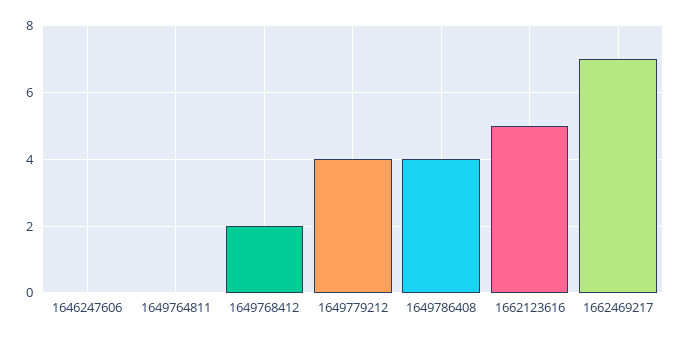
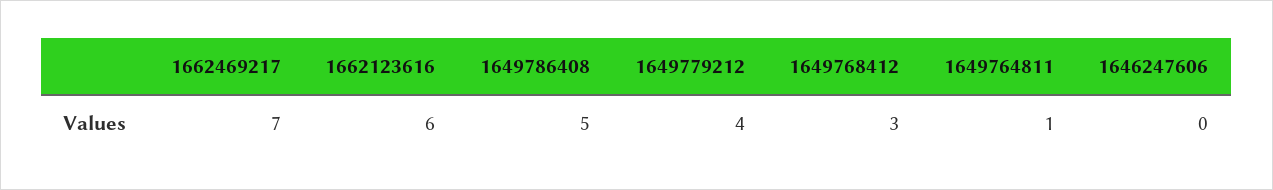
  {
    "1646247606": 0,
-   "1649764811": 0,
+   "1649764811": 1,
-   "1649768412": 2,
+   "1649768412": 3,
    "1649779212": 4,
-   "1649786408": 4,
+   "1649786408": 5,
-   "1662123616": 5,
+   "1662123616": 6,
    "1662469217": 7
  }

